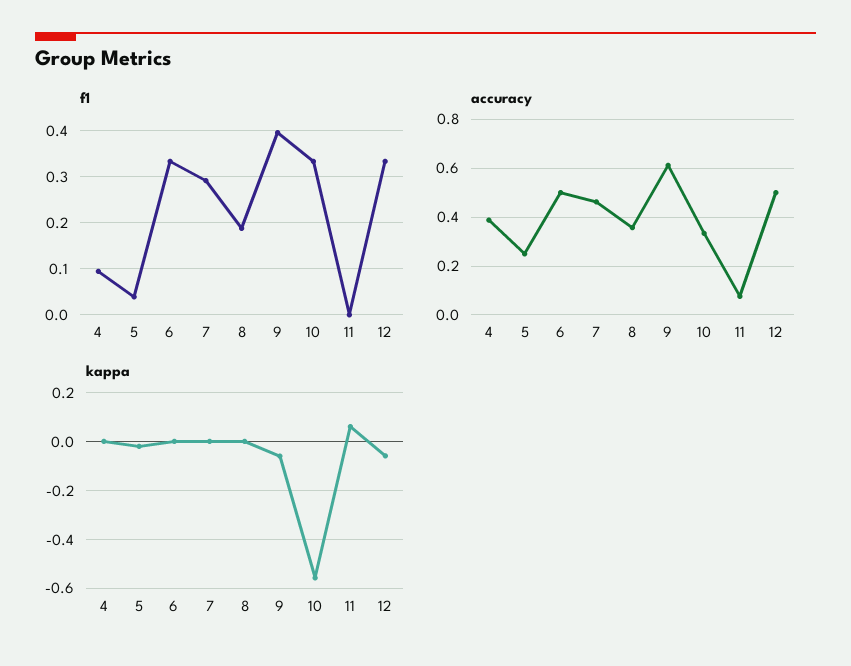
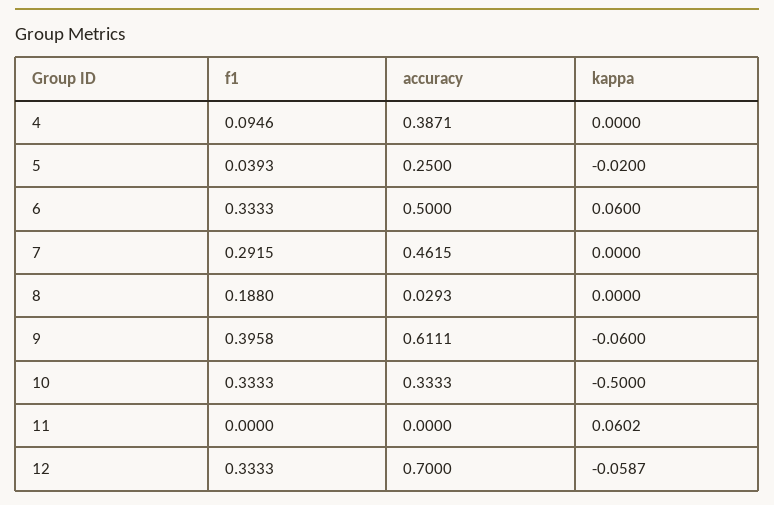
  {
    "f1": {
      "4": 0.0946,
      "5": 0.0393,
      "6": 0.3333,
      "7": 0.2915,
      "8": 0.188,
      "9": 0.3958,
      "10": 0.3333,
      "11": 0,
      "12": 0.3333
    },
    "accuracy": {
      "4": 0.3871,
      "5": 0.25,
      "6": 0.5,
      "7": 0.4615,
-     "8": 0.35,
+     "8": 0.0293,
      "9": 0.6111,
      "10": 0.3333,
-     "11": 0.075,
+     "11": 0,
-     "12": 0.5
+     "12": 0.7
    },
    "kappa": {
      "4": 0,
      "5": -0.02,
-     "6": 0,
+     "6": 0.06,
      "7": 0,
      "8": 0,
      "9": -0.06,
-     "10": -0.55,
+     "10": -0.5,
      "11": 0.0602,
      "12": -0.0587
    }
  }

